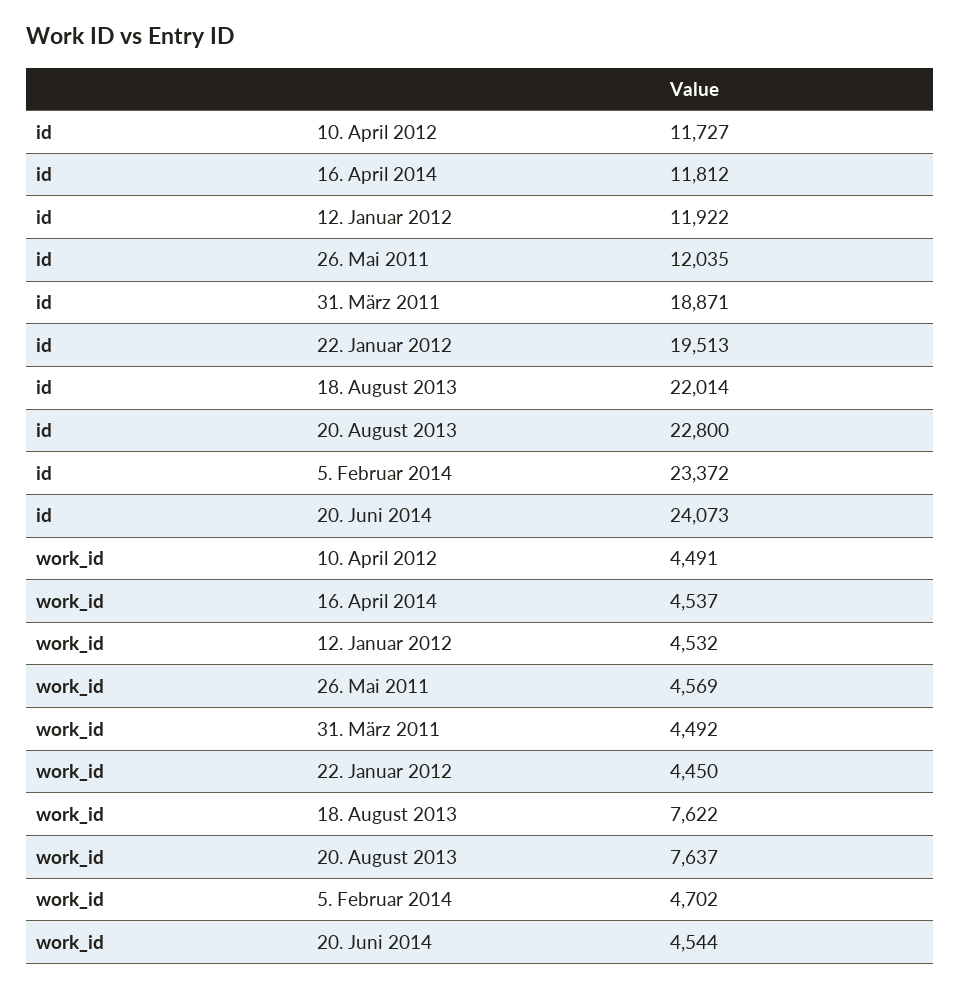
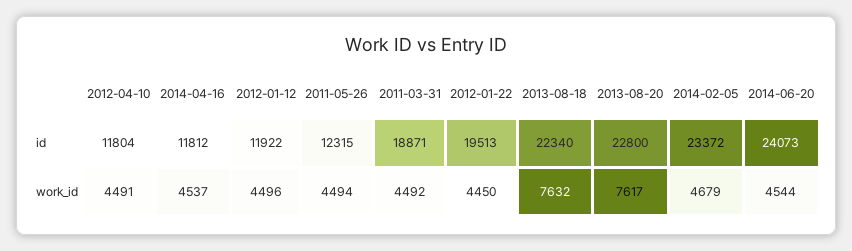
  {
    "id": {
-     "10. April 2012": 11727,
+     "10. April 2012": 11804,
      "16. April 2014": 11812,
      "12. Januar 2012": 11922,
-     "26. Mai 2011": 12035,
+     "26. Mai 2011": 12315,
      "31. März 2011": 18871,
      "22. Januar 2012": 19513,
-     "18. August 2013": 22014,
+     "18. August 2013": 22340,
      "20. August 2013": 22800,
      "5. Februar 2014": 23372,
      "20. Juni 2014": 24073
    },
    "work_id": {
      "10. April 2012": 4491,
      "16. April 2014": 4537,
-     "12. Januar 2012": 4532,
+     "12. Januar 2012": 4496,
-     "26. Mai 2011": 4569,
+     "26. Mai 2011": 4494,
      "31. März 2011": 4492,
      "22. Januar 2012": 4450,
-     "18. August 2013": 7622,
+     "18. August 2013": 7632,
-     "20. August 2013": 7637,
+     "20. August 2013": 7617,
-     "5. Februar 2014": 4702,
+     "5. Februar 2014": 4679,
      "20. Juni 2014": 4544
    }
  }

